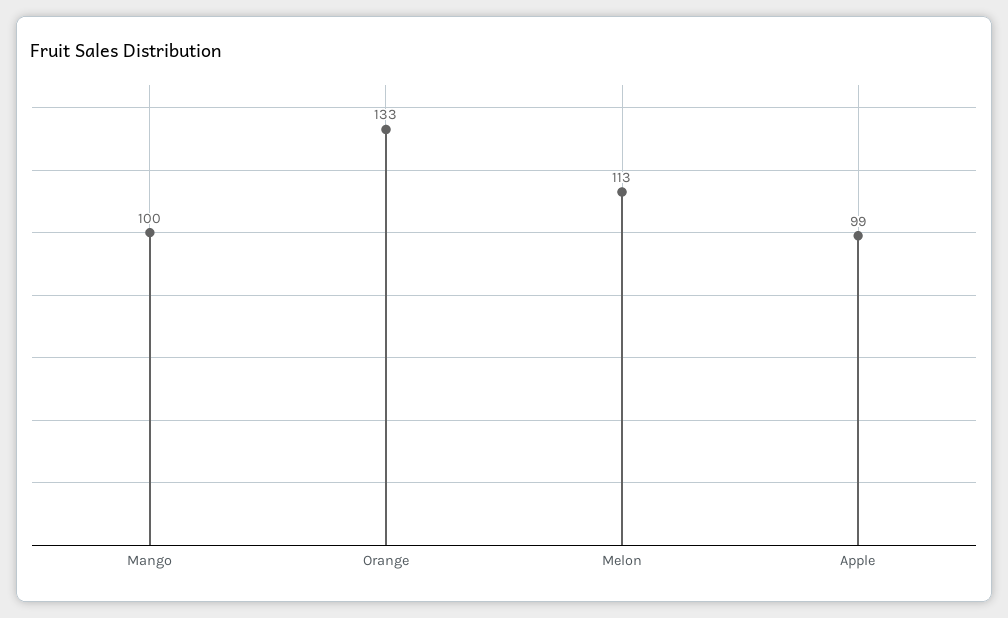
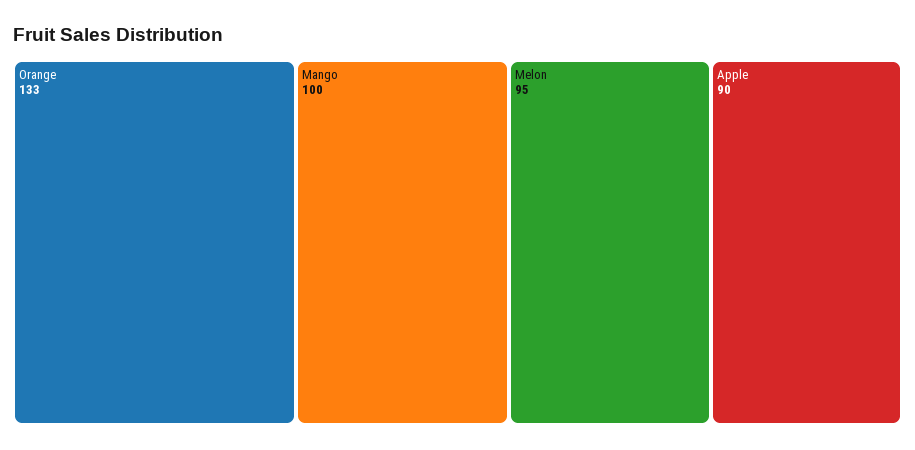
  {
    "Mango": 100,
    "Orange": 133,
-   "Melon": 113,
+   "Melon": 95,
-   "Apple": 99
+   "Apple": 90
  }

